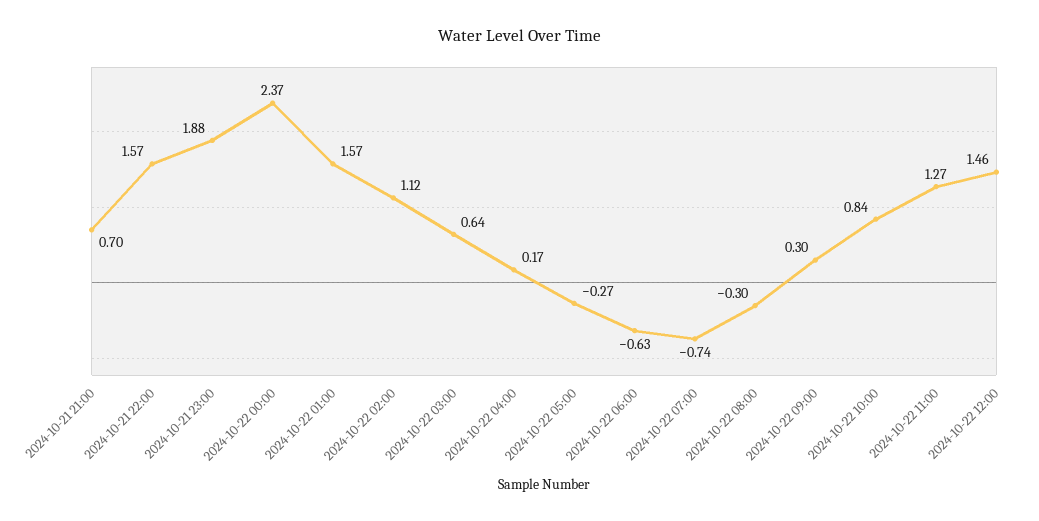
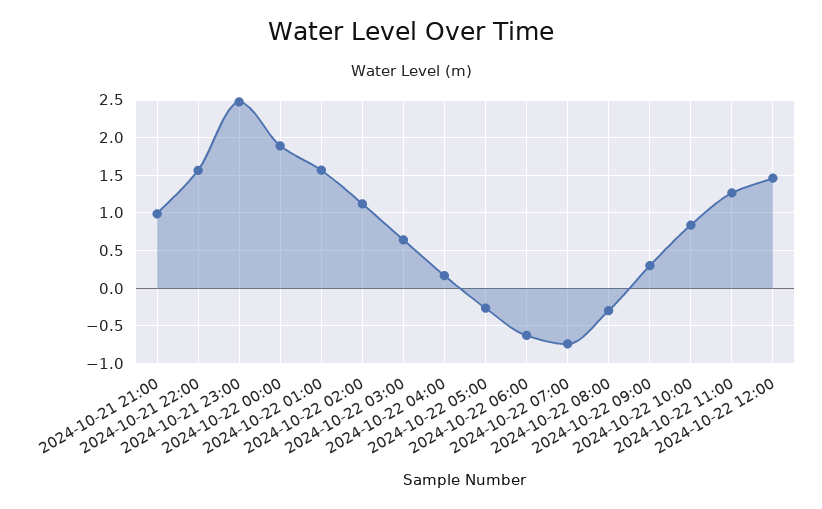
  {
-   "2024-10-21 21:00": 0.7,
+   "2024-10-21 21:00": 1,
    "2024-10-21 22:00": 1.57,
-   "2024-10-21 23:00": 1.88,
+   "2024-10-21 23:00": 2.5,
-   "2024-10-22 00:00": 2.37,
+   "2024-10-22 00:00": 1.9,
    "2024-10-22 01:00": 1.57,
    "2024-10-22 02:00": 1.12,
    "2024-10-22 03:00": 0.64,
    "2024-10-22 04:00": 0.17,
    "2024-10-22 05:00": -0.27,
    "2024-10-22 06:00": -0.63,
    "2024-10-22 07:00": -0.74,
    "2024-10-22 08:00": -0.3,
    "2024-10-22 09:00": 0.3,
    "2024-10-22 10:00": 0.84,
    "2024-10-22 11:00": 1.27,
    "2024-10-22 12:00": 1.46
  }

